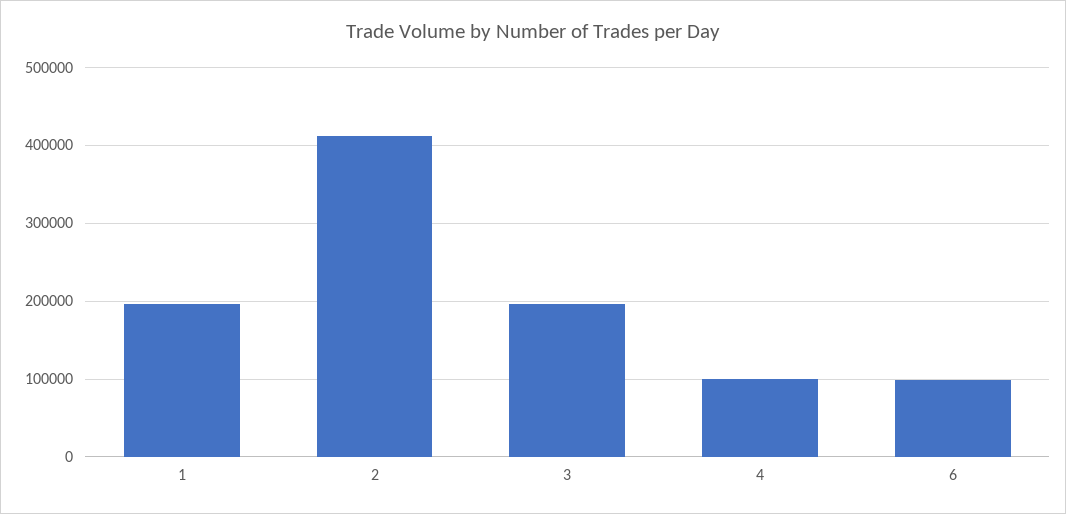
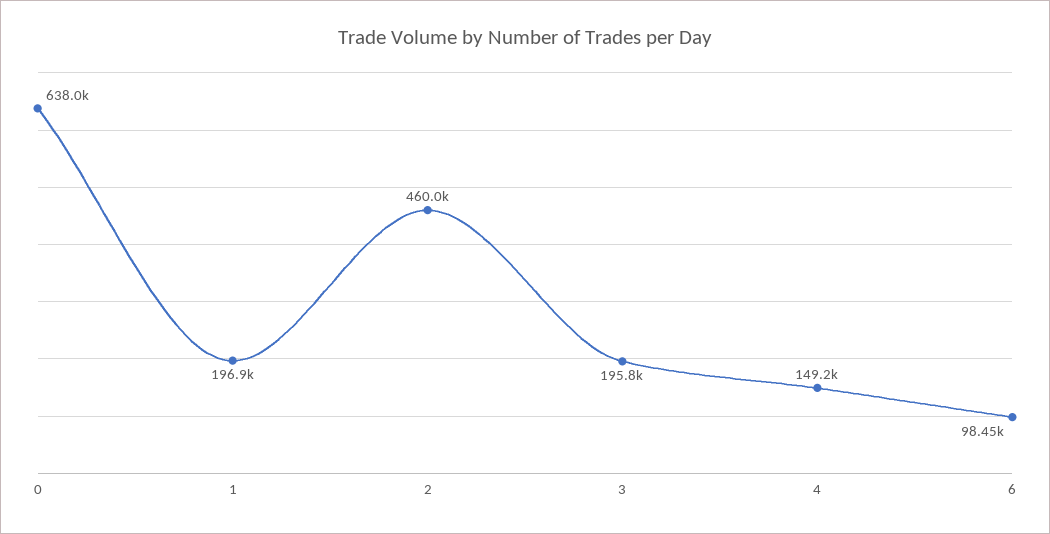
  {
    "1": 196900,
-   "2": 410000,
+   "2": 460000,
    "3": 195800,
-   "4": 100000,
+   "4": 149200,
-   "6": 98450
+   "6": 98450,
+   "0": 638000
  }

